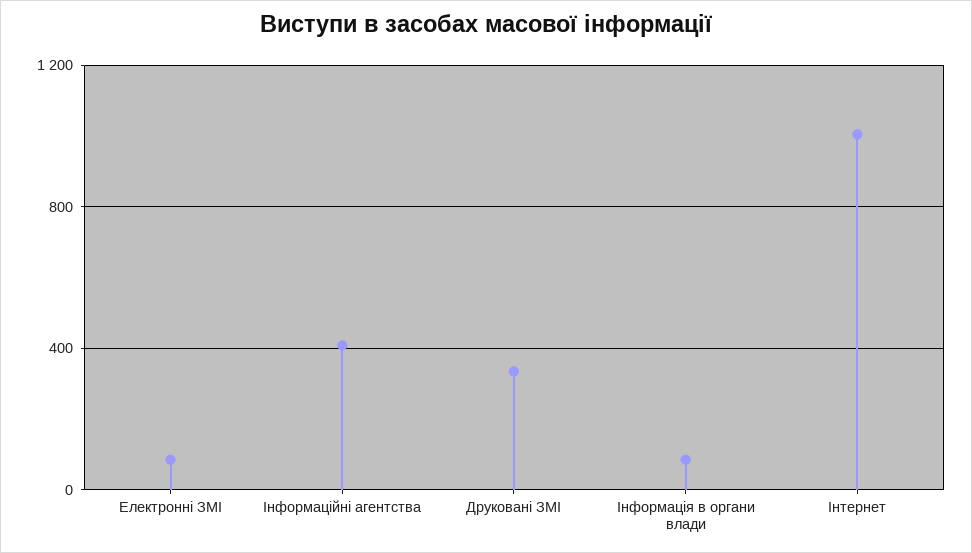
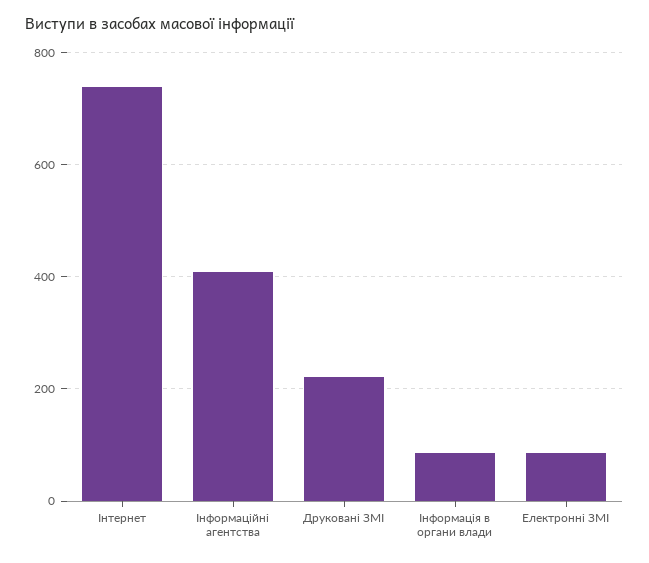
  {
    "Електронні ЗМІ": 80,
    "Інформаційні агентства": 400,
-   "Друковані ЗМІ": 350,
+   "Друковані ЗМІ": 220,
    "Інформація в органи влади": 80,
-   "Інтернет": 1000
+   "Інтернет": 740
  }

